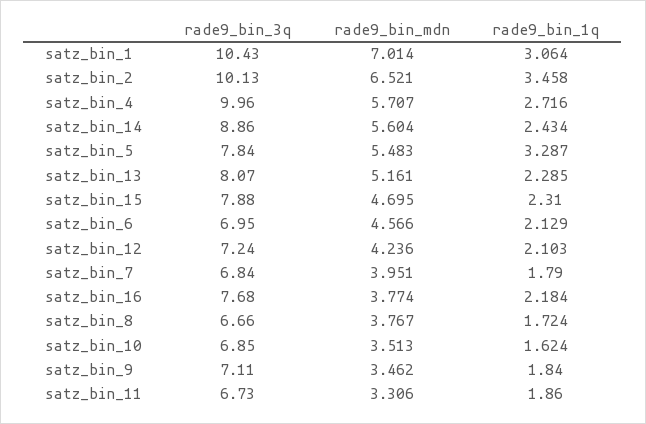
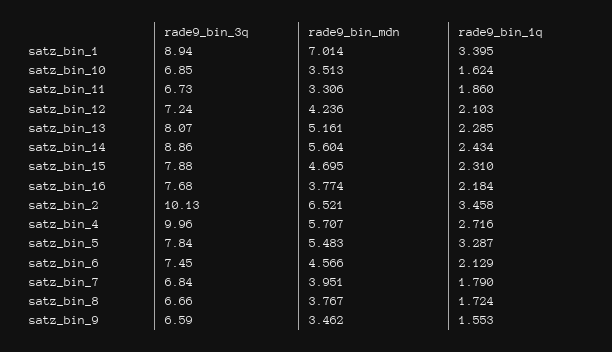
  {
    "rade9_bin_3q": {
-     "satz_bin_1": 10.43,
+     "satz_bin_1": 8.94,
      "satz_bin_2": 10.13,
      "satz_bin_4": 9.96,
      "satz_bin_14": 8.86,
      "satz_bin_5": 7.84,
      "satz_bin_13": 8.07,
      "satz_bin_15": 7.88,
-     "satz_bin_6": 6.95,
+     "satz_bin_6": 7.45,
      "satz_bin_12": 7.24,
      "satz_bin_7": 6.84,
      "satz_bin_16": 7.68,
      "satz_bin_8": 6.66,
      "satz_bin_10": 6.85,
-     "satz_bin_9": 7.11,
+     "satz_bin_9": 6.59,
      "satz_bin_11": 6.73
    },
    "rade9_bin_mdn": {
      "satz_bin_1": 7.014,
      "satz_bin_2": 6.521,
      "satz_bin_4": 5.707,
      "satz_bin_14": 5.604,
      "satz_bin_5": 5.483,
      "satz_bin_13": 5.161,
      "satz_bin_15": 4.695,
      "satz_bin_6": 4.566,
      "satz_bin_12": 4.236,
      "satz_bin_7": 3.951,
      "satz_bin_16": 3.774,
      "satz_bin_8": 3.767,
      "satz_bin_10": 3.513,
      "satz_bin_9": 3.462,
      "satz_bin_11": 3.306
    },
    "rade9_bin_1q": {
-     "satz_bin_1": 3.064,
+     "satz_bin_1": 3.395,
      "satz_bin_2": 3.458,
      "satz_bin_4": 2.716,
      "satz_bin_14": 2.434,
      "satz_bin_5": 3.287,
      "satz_bin_13": 2.285,
      "satz_bin_15": 2.31,
      "satz_bin_6": 2.129,
      "satz_bin_12": 2.103,
      "satz_bin_7": 1.79,
      "satz_bin_16": 2.184,
      "satz_bin_8": 1.724,
      "satz_bin_10": 1.624,
-     "satz_bin_9": 1.84,
+     "satz_bin_9": 1.553,
      "satz_bin_11": 1.86
    }
  }

